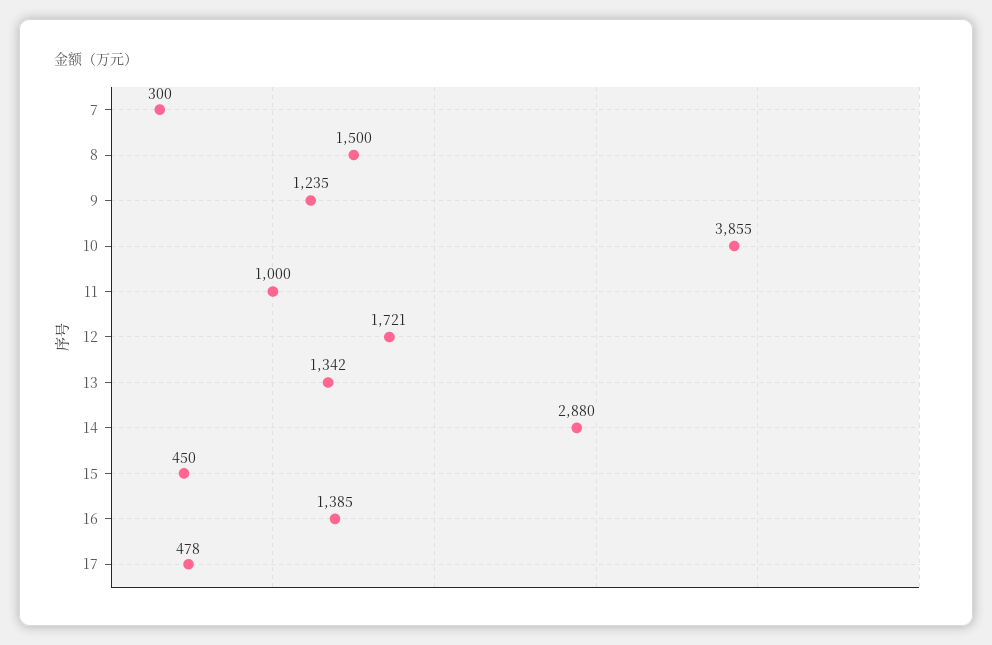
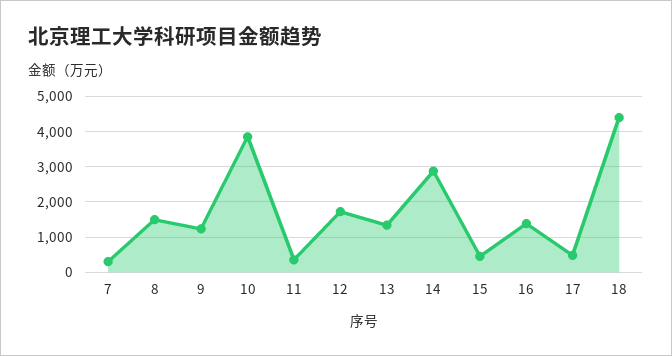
  {
    "7": 300,
    "8": 1500,
    "9": 1235,
    "10": 3855,
-   "11": 1000,
+   "11": 400,
    "12": 1721,
    "13": 1342,
    "14": 2880,
    "15": 450,
    "16": 1385,
-   "17": 478
+   "17": 478,
+   "18": 4400
  }

